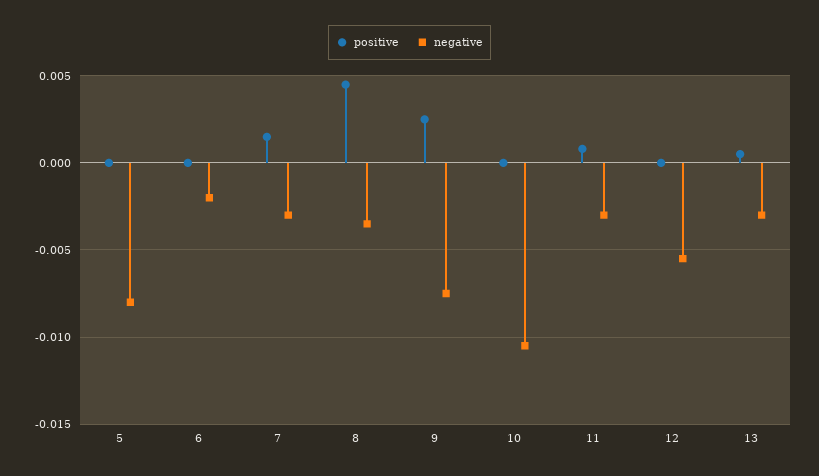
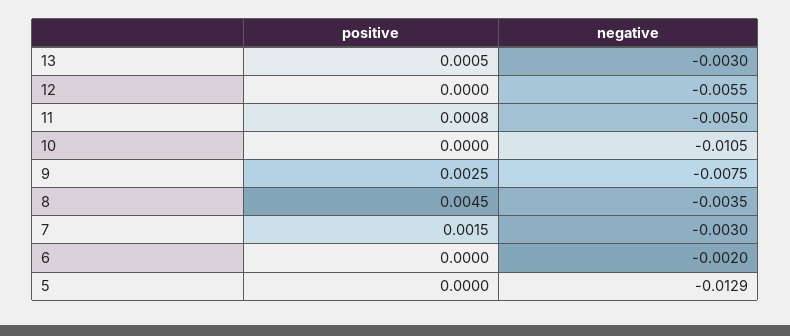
  {
    "positive": {
      "5": 0,
      "6": 0,
      "7": 0.0015,
      "8": 0.0045,
      "9": 0.0025,
      "10": 0,
      "11": 0.0008,
      "12": 0,
      "13": 0.0005
    },
    "negative": {
-     "5": -0.008,
+     "5": -0.0129,
      "6": -0.002,
      "7": -0.003,
      "8": -0.0035,
      "9": -0.0075,
      "10": -0.0105,
-     "11": -0.003,
+     "11": -0.005,
      "12": -0.0055,
      "13": -0.003
    }
  }

